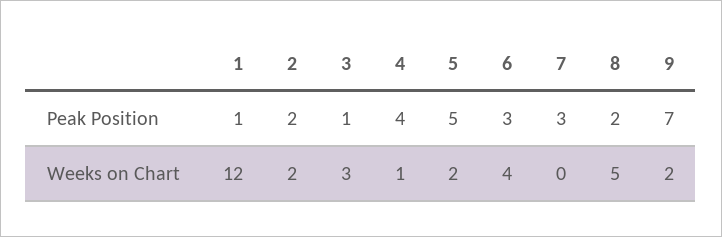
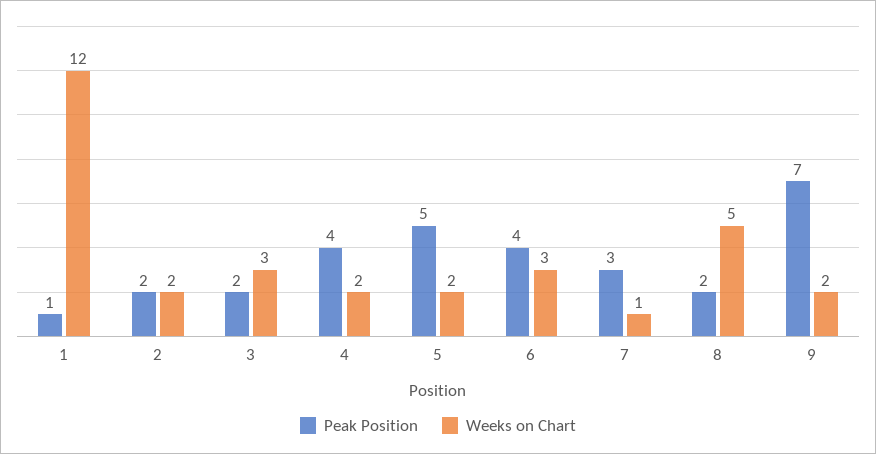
  {
    "Peak Position": {
      "1": 1,
      "2": 2,
-     "3": 1,
+     "3": 2,
      "4": 4,
      "5": 5,
-     "6": 3,
+     "6": 4,
      "7": 3,
      "8": 2,
      "9": 7
    },
    "Weeks on Chart": {
      "1": 12,
      "2": 2,
      "3": 3,
-     "4": 1,
+     "4": 2,
      "5": 2,
-     "6": 4,
+     "6": 3,
-     "7": 0,
+     "7": 1,
      "8": 5,
      "9": 2
    }
  }

